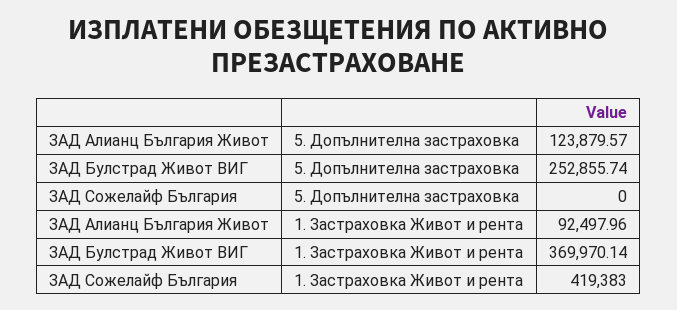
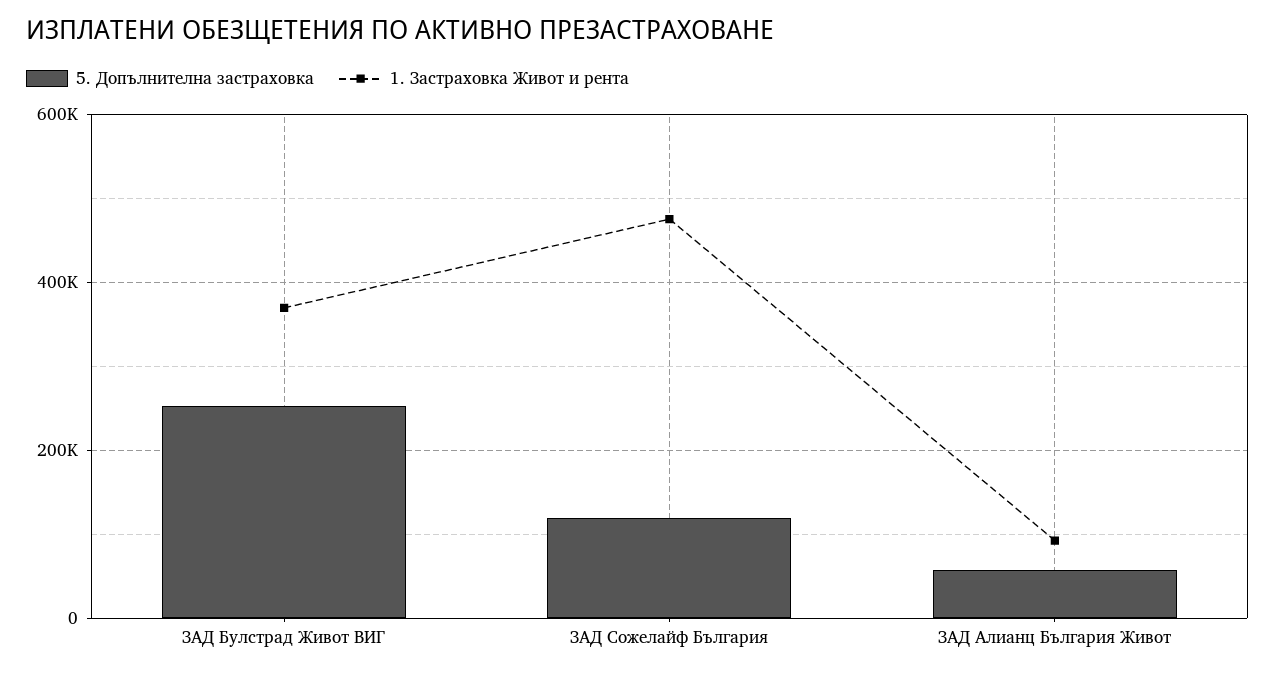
  {
    "5. Допълнителна застраховка": {
-     "ЗАД Алианц България Живот": 123879.57,
+     "ЗАД Алианц България Живот": 60000,
      "ЗАД Булстрад Живот ВИГ": 252855.74,
-     "ЗАД Сожелайф България": 0
+     "ЗАД Сожелайф България": 120000
    },
    "1. Застраховка Живот и рента": {
      "ЗАД Алианц България Живот": 92497.96,
      "ЗАД Булстрад Живот ВИГ": 369970.14,
-     "ЗАД Сожелайф България": 419383
+     "ЗАД Сожелайф България": 480000
    }
  }

